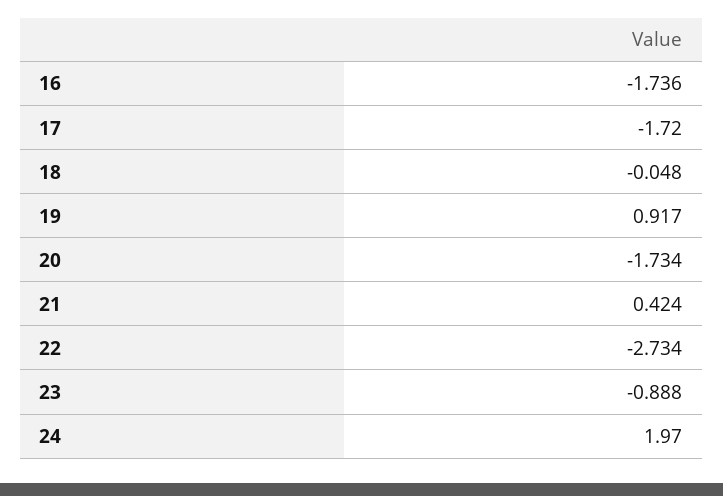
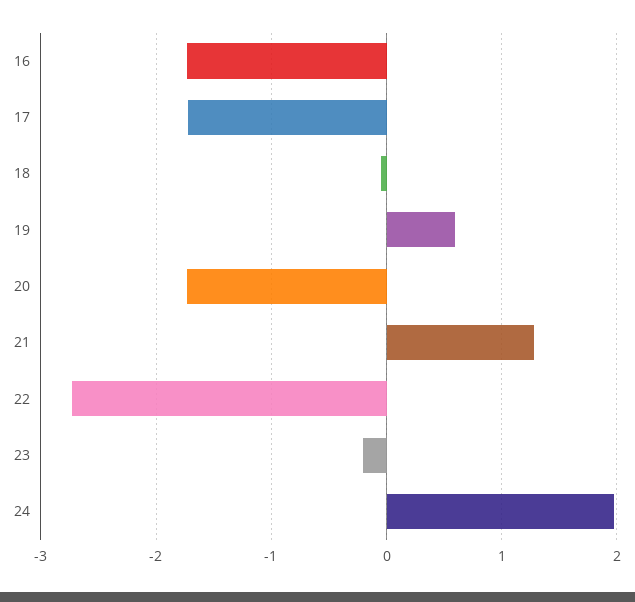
  {
    "16": -1.736,
    "17": -1.72,
    "18": -0.048,
-   "19": 0.917,
+   "19": 0.6,
    "20": -1.734,
-   "21": 0.424,
+   "21": 1.3,
    "22": -2.734,
-   "23": -0.888,
+   "23": -0.2,
    "24": 1.97
  }

